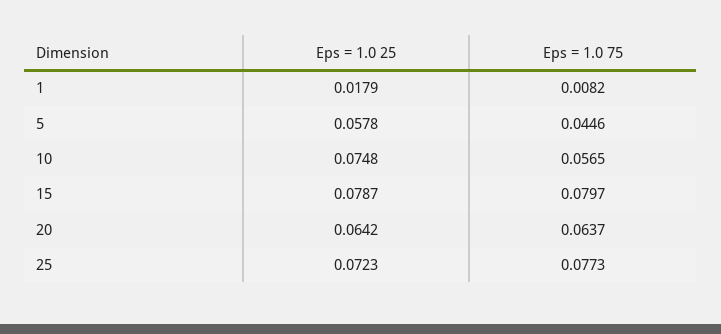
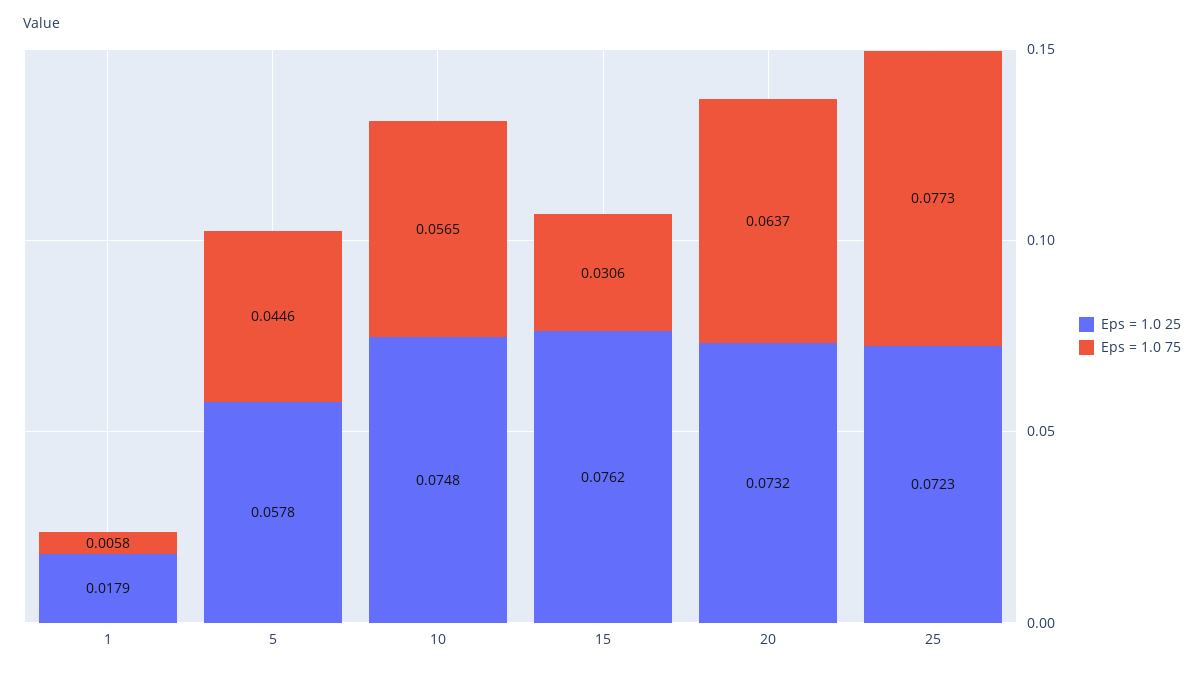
  {
    "Eps = 1.0 25": {
      "1": 0.0179,
      "5": 0.0578,
      "10": 0.0748,
-     "15": 0.0787,
+     "15": 0.0762,
-     "20": 0.0642,
+     "20": 0.0732,
      "25": 0.0723
    },
    "Eps = 1.0 75": {
-     "1": 0.0082,
+     "1": 0.0058,
      "5": 0.0446,
      "10": 0.0565,
-     "15": 0.0797,
+     "15": 0.0306,
      "20": 0.0637,
      "25": 0.0773
    }
  }

